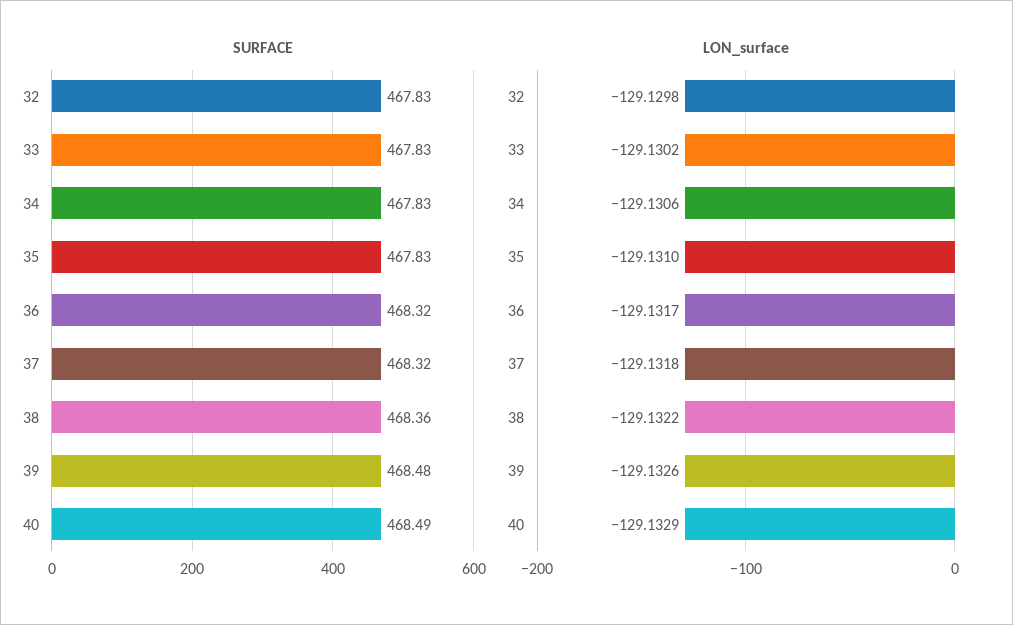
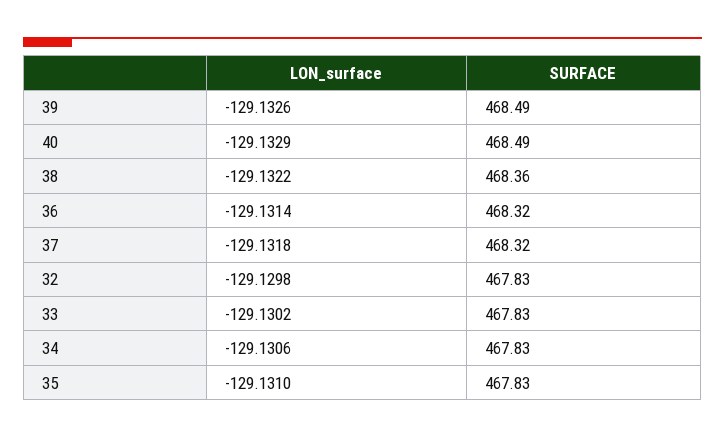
  {
    "SURFACE": {
      "32": 467.83,
      "33": 467.83,
      "34": 467.83,
      "35": 467.83,
      "36": 468.32,
      "37": 468.32,
      "38": 468.36,
-     "39": 468.48,
+     "39": 468.49,
      "40": 468.49
    },
    "LON_surface": {
      "32": -129.1298,
      "33": -129.1302,
      "34": -129.1306,
      "35": -129.131,
-     "36": -129.1317,
+     "36": -129.1314,
      "37": -129.1318,
      "38": -129.1322,
      "39": -129.1326,
      "40": -129.1329
    }
  }

